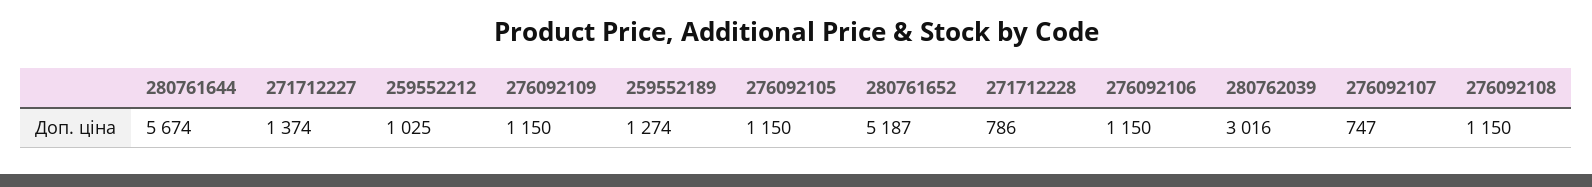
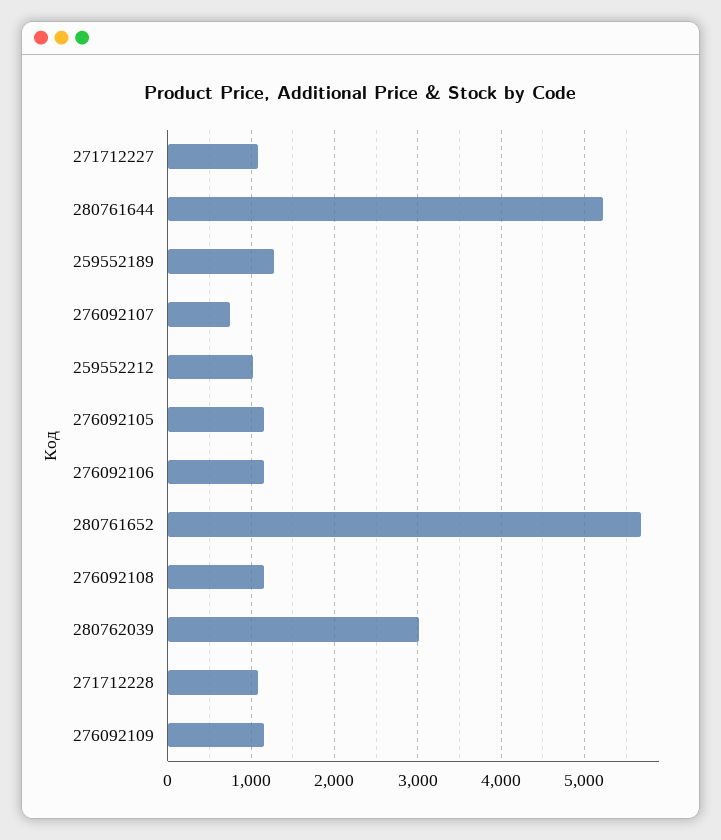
  {
-   "280761644": 5674,
+   "280761644": 5200,
-   "271712227": 1374,
+   "271712227": 1100,
    "259552212": 1025,
    "276092109": 1150,
    "259552189": 1274,
    "276092105": 1150,
-   "280761652": 5187,
+   "280761652": 5700,
-   "271712228": 786,
+   "271712228": 1100,
    "276092106": 1150,
    "280762039": 3016,
    "276092107": 747,
    "276092108": 1150
  }

